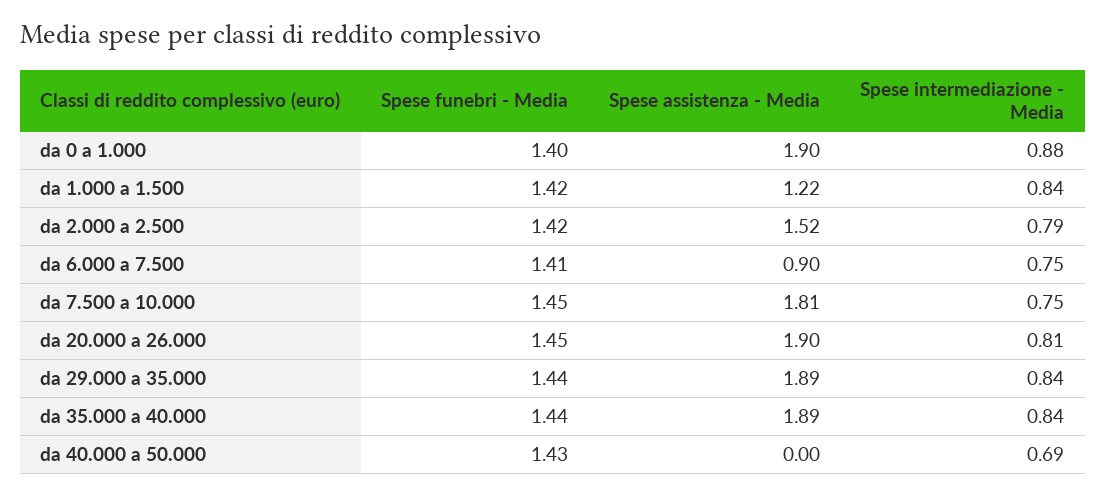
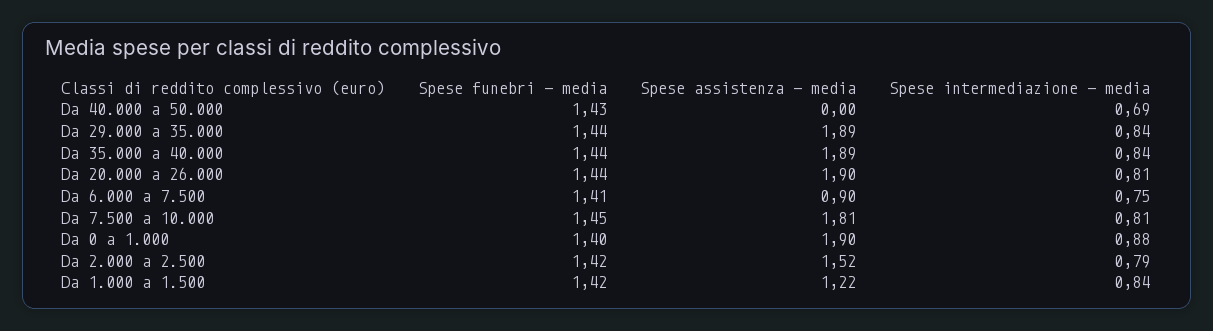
  {
    "Spese funebri - Media": {
      "da 0 a 1.000": 1.4,
      "da 1.000 a 1.500": 1.42,
      "da 2.000 a 2.500": 1.42,
      "da 6.000 a 7.500": 1.41,
      "da 7.500 a 10.000": 1.45,
-     "da 20.000 a 26.000": 1.45,
+     "da 20.000 a 26.000": 1.44,
      "da 29.000 a 35.000": 1.44,
      "da 35.000 a 40.000": 1.44,
      "da 40.000 a 50.000": 1.43
    },
    "Spese assistenza - Media": {
      "da 0 a 1.000": 1.9,
      "da 1.000 a 1.500": 1.22,
      "da 2.000 a 2.500": 1.52,
      "da 6.000 a 7.500": 0.9,
      "da 7.500 a 10.000": 1.81,
      "da 20.000 a 26.000": 1.9,
      "da 29.000 a 35.000": 1.89,
      "da 35.000 a 40.000": 1.89,
      "da 40.000 a 50.000": 0
    },
    "Spese intermediazione - Media": {
      "da 0 a 1.000": 0.88,
      "da 1.000 a 1.500": 0.84,
      "da 2.000 a 2.500": 0.79,
      "da 6.000 a 7.500": 0.75,
-     "da 7.500 a 10.000": 0.75,
+     "da 7.500 a 10.000": 0.81,
      "da 20.000 a 26.000": 0.81,
      "da 29.000 a 35.000": 0.84,
      "da 35.000 a 40.000": 0.84,
      "da 40.000 a 50.000": 0.69
    }
  }

